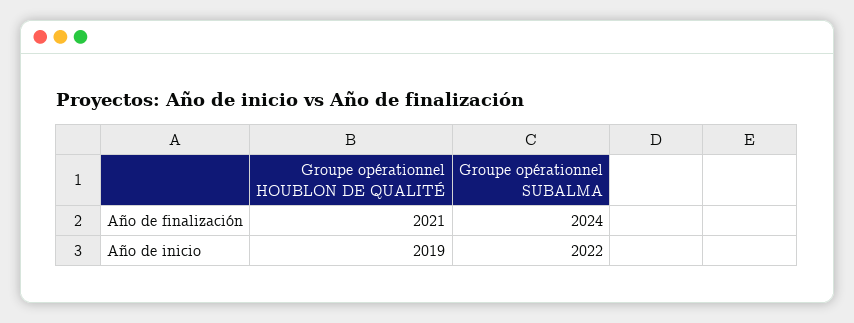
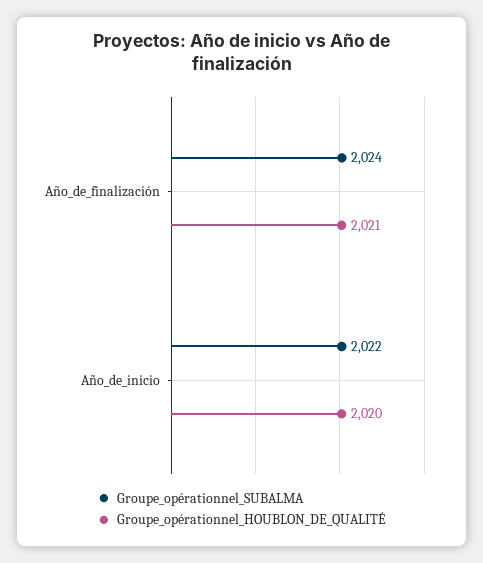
  {
    "Groupe opérationnel HOUBLON DE QUALITÉ": {
      "Año de finalización": 2021,
-     "Año de inicio": 2019
+     "Año de inicio": 2020
    },
    "Groupe opérationnel SUBALMA": {
      "Año de finalización": 2024,
      "Año de inicio": 2022
    }
  }

